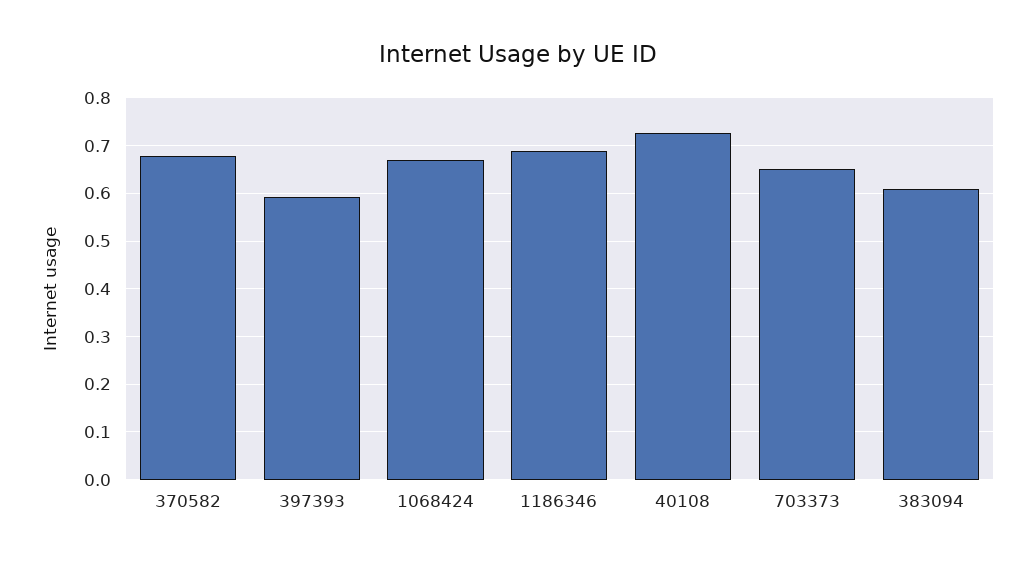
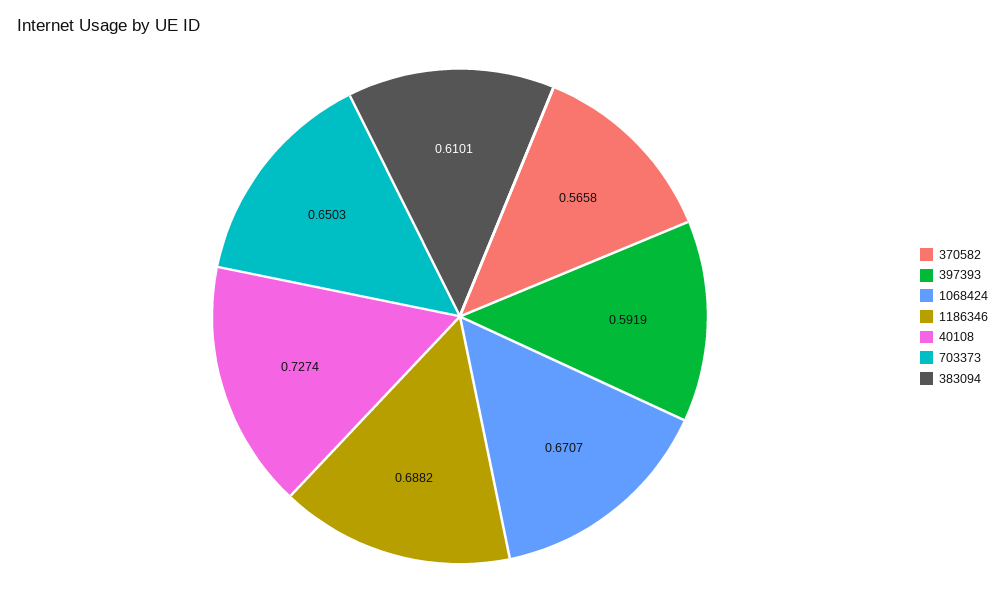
  {
-   "370582": 0.68,
+   "370582": 0.5658,
    "397393": 0.5919,
    "1068424": 0.6707,
    "1186346": 0.6882,
    "40108": 0.7274,
    "703373": 0.6503,
    "383094": 0.6101
  }

